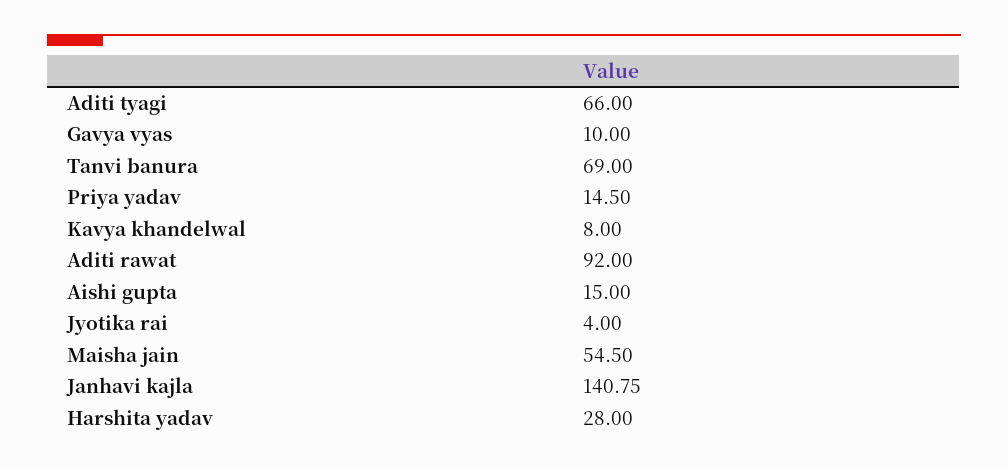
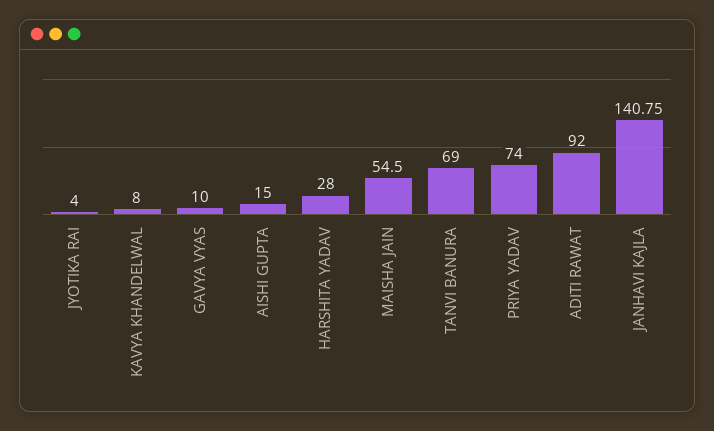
  {
-   "Aditi tyagi": 66,
    "Gavya vyas": 10,
    "Tanvi banura": 69,
-   "Priya yadav": 14.5,
+   "Priya yadav": 74,
    "Kavya khandelwal": 8,
    "Aditi rawat": 92,
    "Aishi gupta": 15,
    "Jyotika rai": 4,
    "Maisha jain": 54.5,
    "Janhavi kajla": 140.75,
    "Harshita yadav": 28
  }

